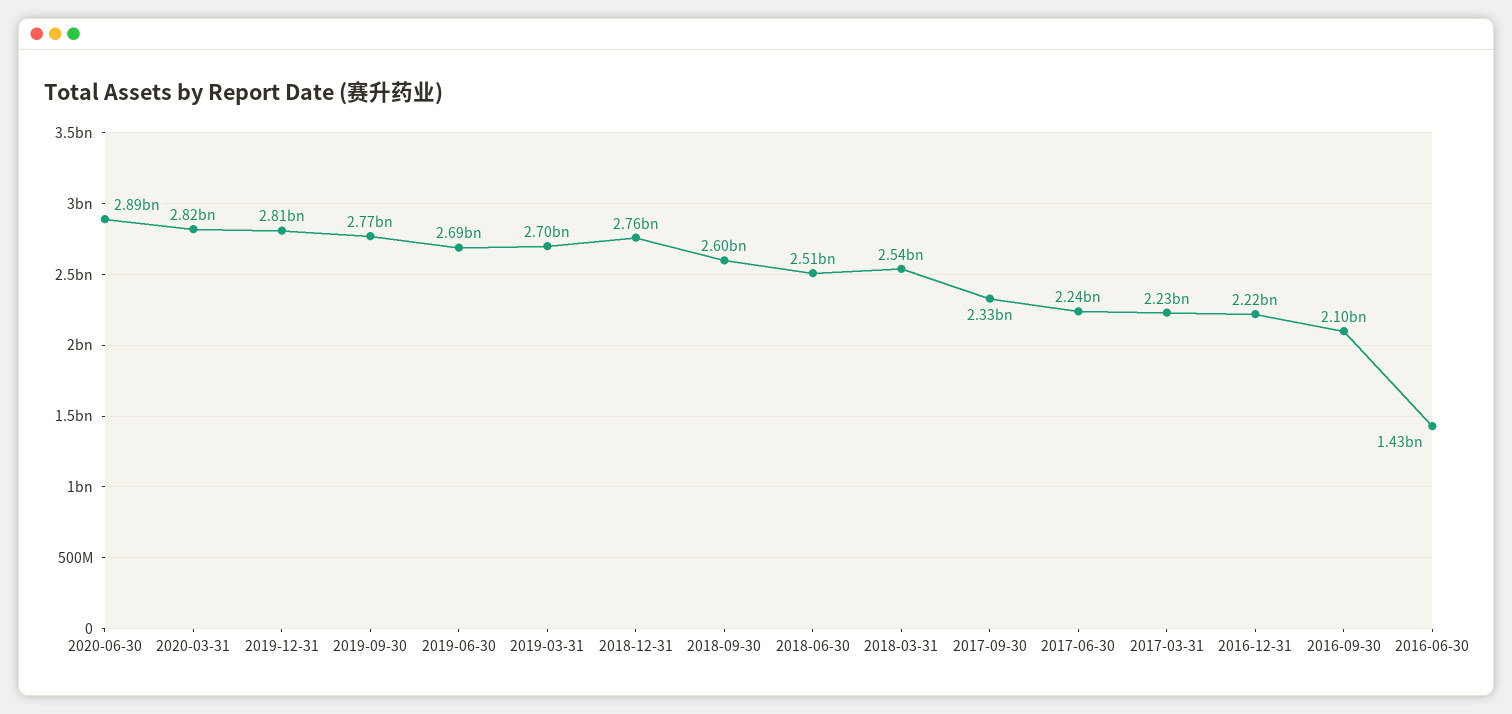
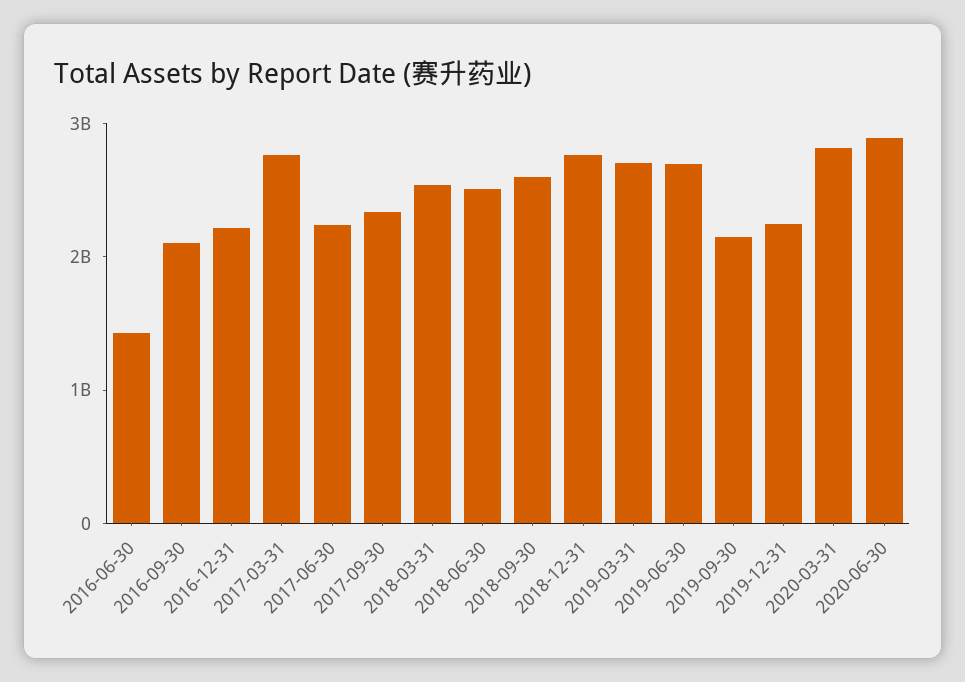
  {
    "2020-06-30": 2890000000,
    "2020-03-31": 2820000000,
-   "2019-12-31": 2810000000,
+   "2019-12-31": 2200000000,
-   "2019-09-30": 2770000000,
+   "2019-09-30": 2200000000,
    "2019-06-30": 2690000000,
    "2019-03-31": 2700000000,
    "2018-12-31": 2760000000,
    "2018-09-30": 2600000000,
    "2018-06-30": 2510000000,
    "2018-03-31": 2540000000,
    "2017-09-30": 2330000000,
    "2017-06-30": 2240000000,
-   "2017-03-31": 2230000000,
+   "2017-03-31": 2800000000,
    "2016-12-31": 2220000000,
    "2016-09-30": 2100000000,
    "2016-06-30": 1430000000
  }

